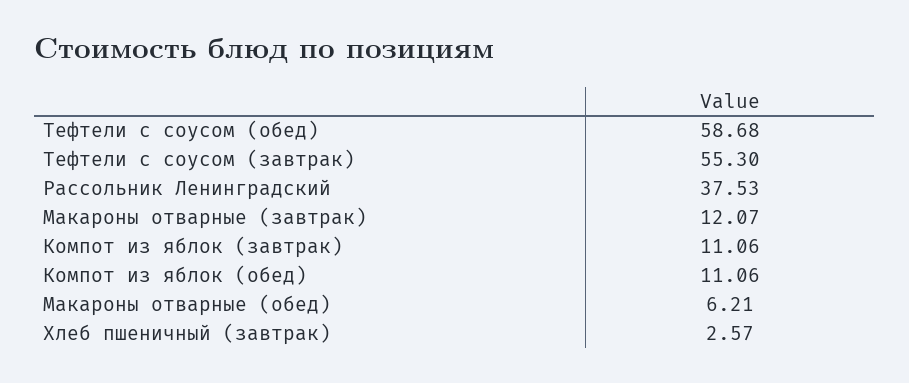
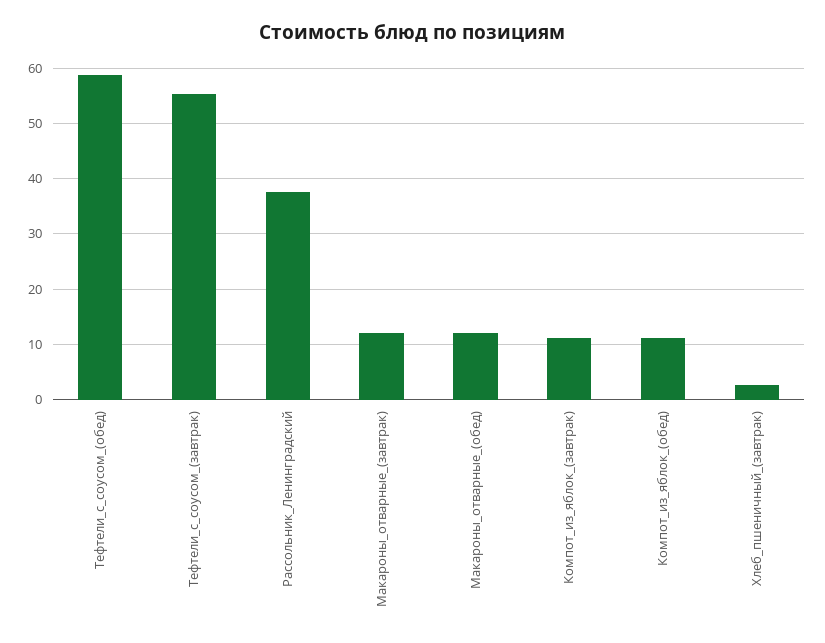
  {
    "Тефтели с соусом (обед)": 58.68,
    "Тефтели с соусом (завтрак)": 55.3,
    "Рассольник Ленинградский": 37.53,
    "Макароны отварные (завтрак)": 12.07,
    "Компот из яблок (завтрак)": 11.06,
    "Компот из яблок (обед)": 11.06,
-   "Макароны отварные (обед)": 6.21,
+   "Макароны отварные (обед)": 12,
    "Хлеб пшеничный (завтрак)": 2.57
  }

